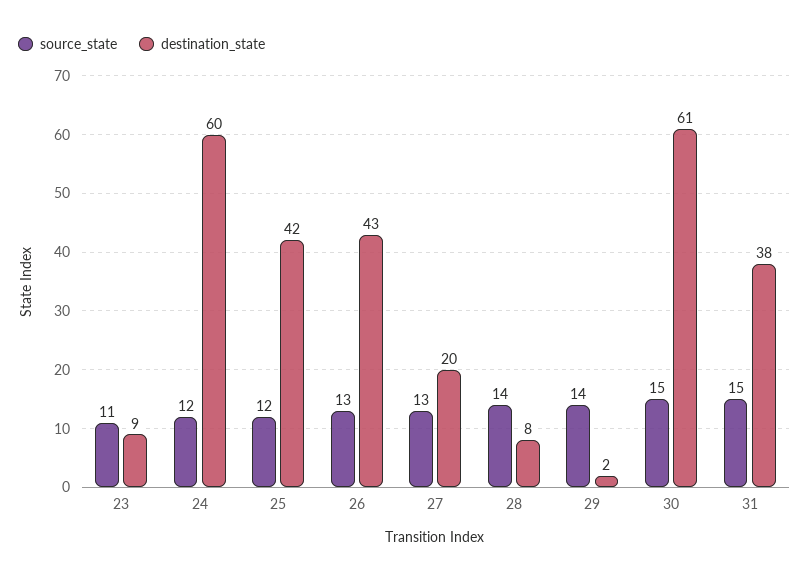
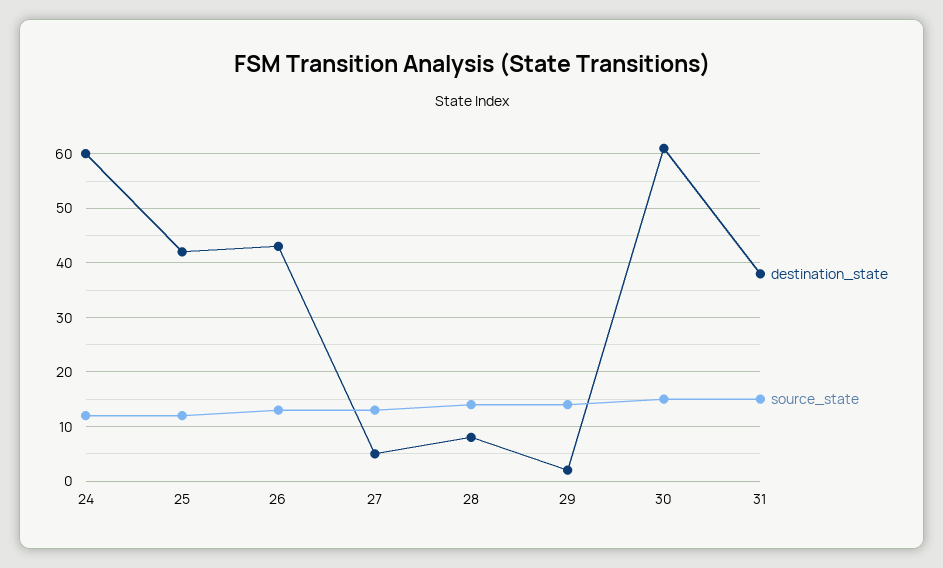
  {
    "source_state": {
-     "23": 11,
      "24": 12,
      "25": 12,
      "26": 13,
      "27": 13,
      "28": 14,
      "29": 14,
      "30": 15,
      "31": 15
    },
    "destination_state": {
-     "23": 9,
      "24": 60,
      "25": 42,
      "26": 43,
-     "27": 20,
+     "27": 5,
      "28": 8,
      "29": 2,
      "30": 61,
      "31": 38
    }
  }

